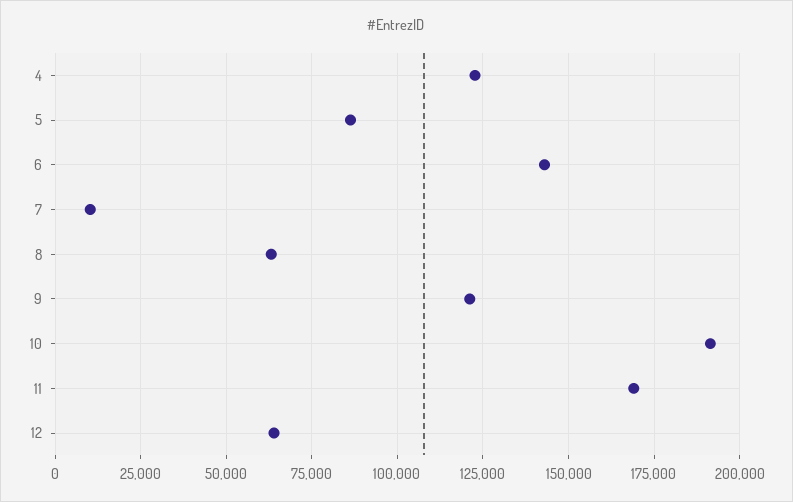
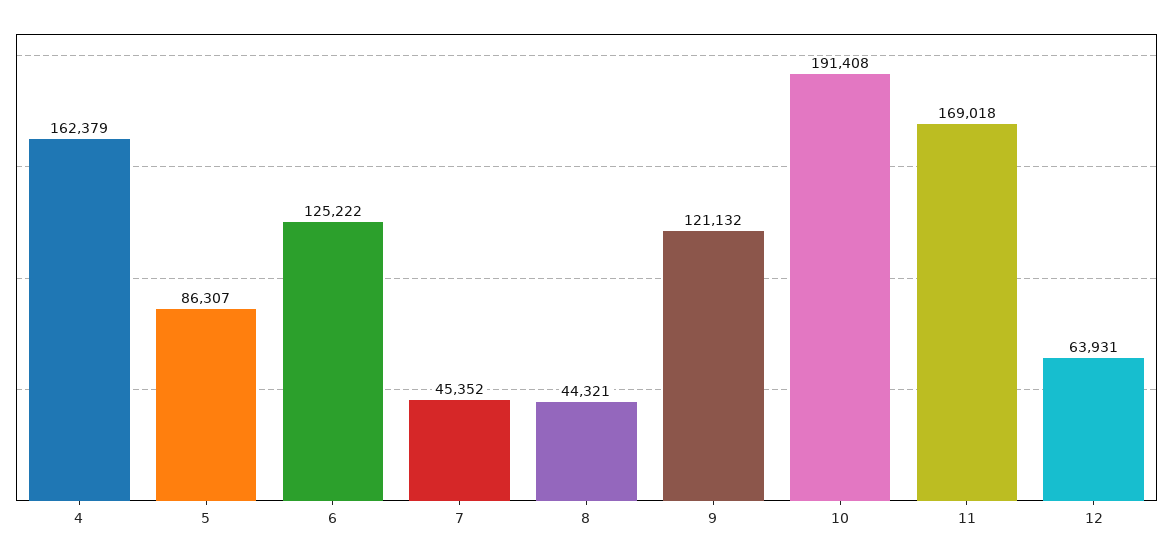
  {
-   "4": 122500,
+   "4": 162379,
    "5": 86307,
-   "6": 142500,
+   "6": 125222,
-   "7": 10000,
+   "7": 45352,
-   "8": 62500,
+   "8": 44321,
    "9": 121132,
    "10": 191408,
    "11": 169018,
    "12": 63931
  }

